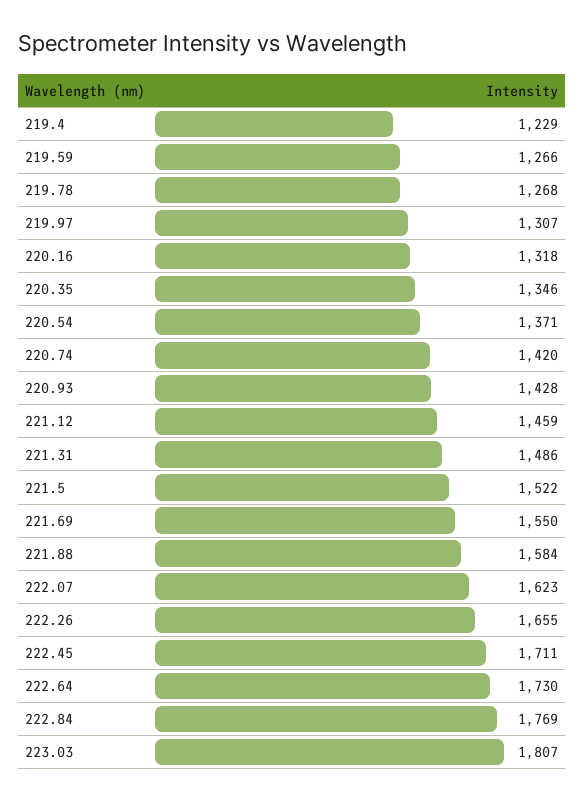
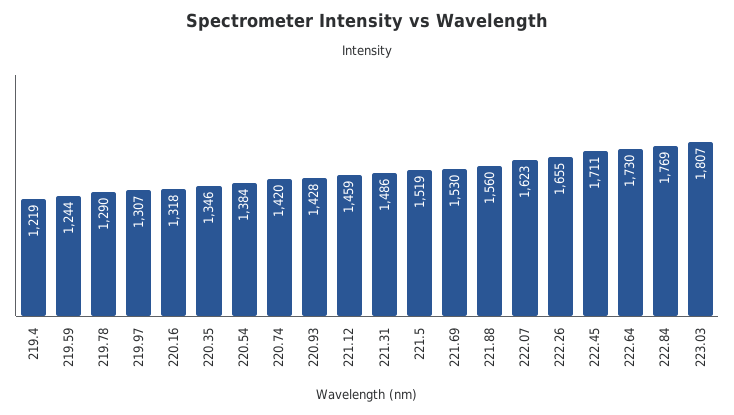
  {
-   "219.4": 1229,
+   "219.4": 1219,
-   "219.59": 1266,
+   "219.59": 1244,
-   "219.78": 1268,
+   "219.78": 1290,
    "219.97": 1307,
    "220.16": 1318,
    "220.35": 1346,
-   "220.54": 1371,
+   "220.54": 1384,
    "220.74": 1420,
    "220.93": 1428,
    "221.12": 1459,
    "221.31": 1486,
-   "221.5": 1522,
+   "221.5": 1519,
-   "221.69": 1550,
+   "221.69": 1530,
-   "221.88": 1584,
+   "221.88": 1560,
    "222.07": 1623,
    "222.26": 1655,
    "222.45": 1711,
    "222.64": 1730,
    "222.84": 1769,
    "223.03": 1807
  }

